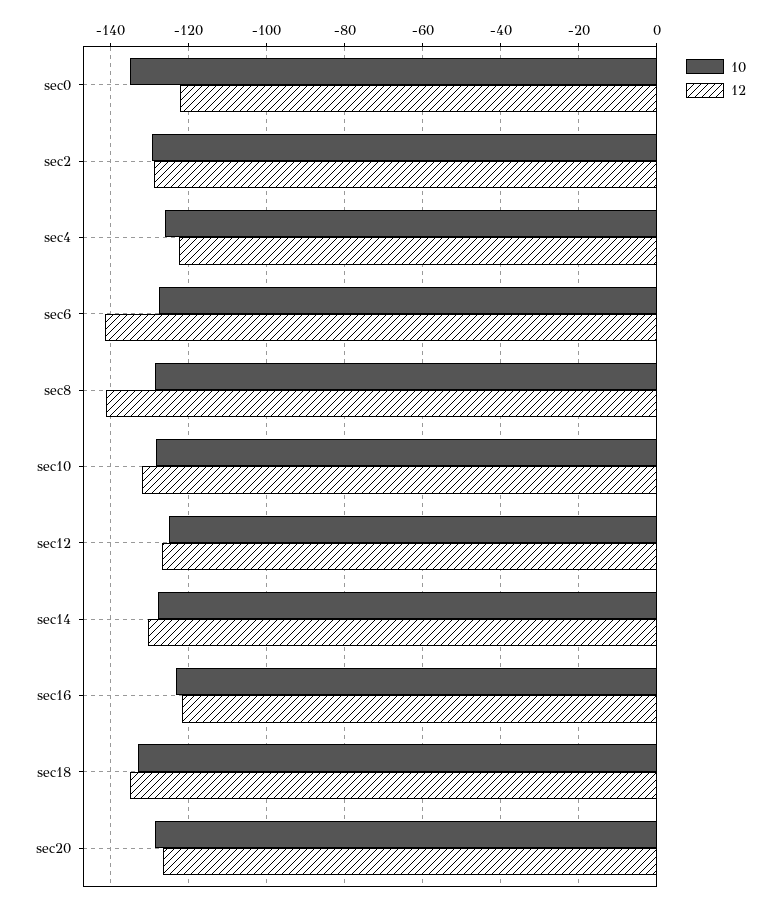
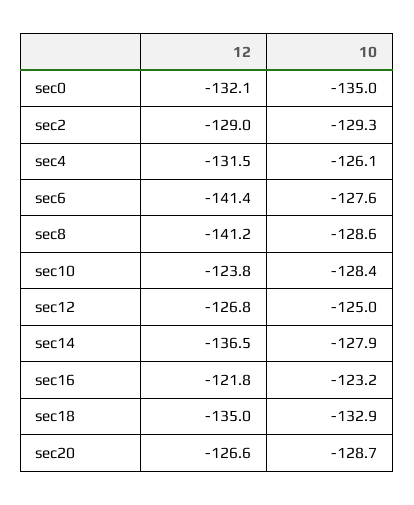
  {
    "10": {
      "sec0": -135,
      "sec2": -129.3,
      "sec4": -126.1,
      "sec6": -127.6,
      "sec8": -128.6,
      "sec10": -128.4,
      "sec12": -125,
      "sec14": -127.9,
      "sec16": -123.2,
      "sec18": -132.9,
      "sec20": -128.7
    },
    "12": {
-     "sec0": -122,
+     "sec0": -132.1,
      "sec2": -129,
-     "sec4": -122,
+     "sec4": -131.5,
      "sec6": -141.4,
      "sec8": -141.2,
-     "sec10": -132,
+     "sec10": -123.8,
      "sec12": -126.8,
-     "sec14": -130,
+     "sec14": -136.5,
      "sec16": -121.8,
      "sec18": -135,
      "sec20": -126.6
    }
  }

